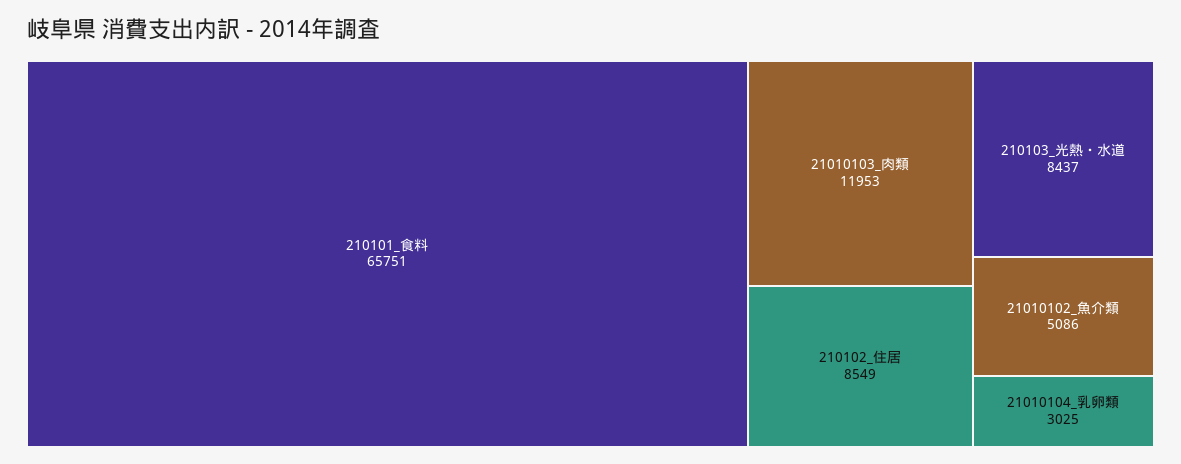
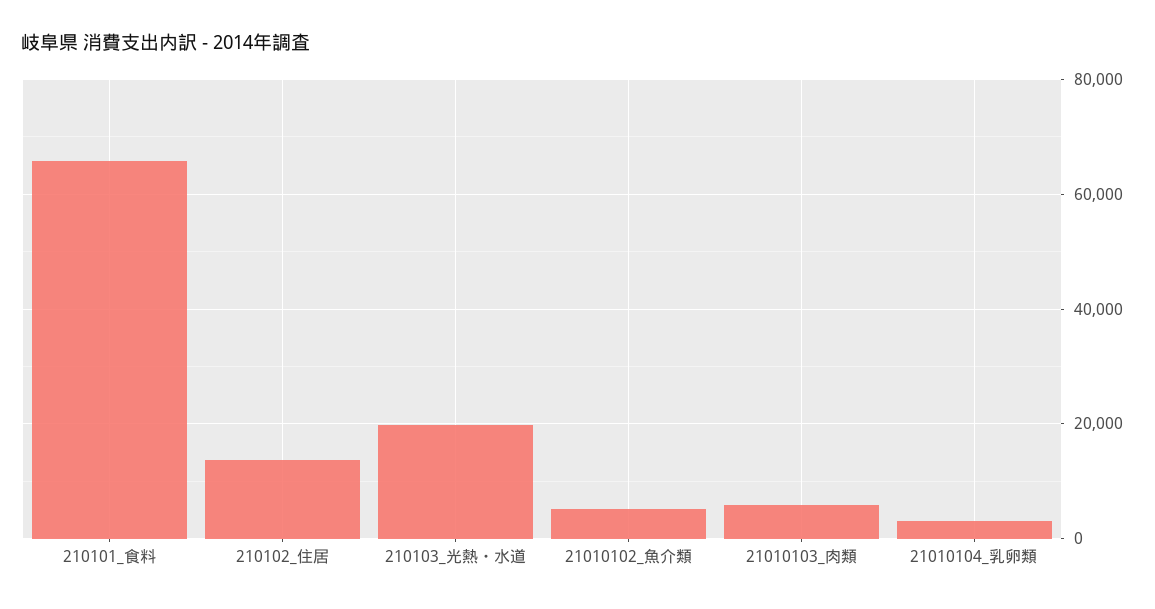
  {
    "210101_食料": 65751,
-   "21010103_肉類": 11953,
+   "21010103_肉類": 6000,
-   "210102_住居": 8549,
+   "210102_住居": 14000,
-   "210103_光熱・水道": 8437,
+   "210103_光熱・水道": 20000,
    "21010102_魚介類": 5086,
    "21010104_乳卵類": 3025
  }

